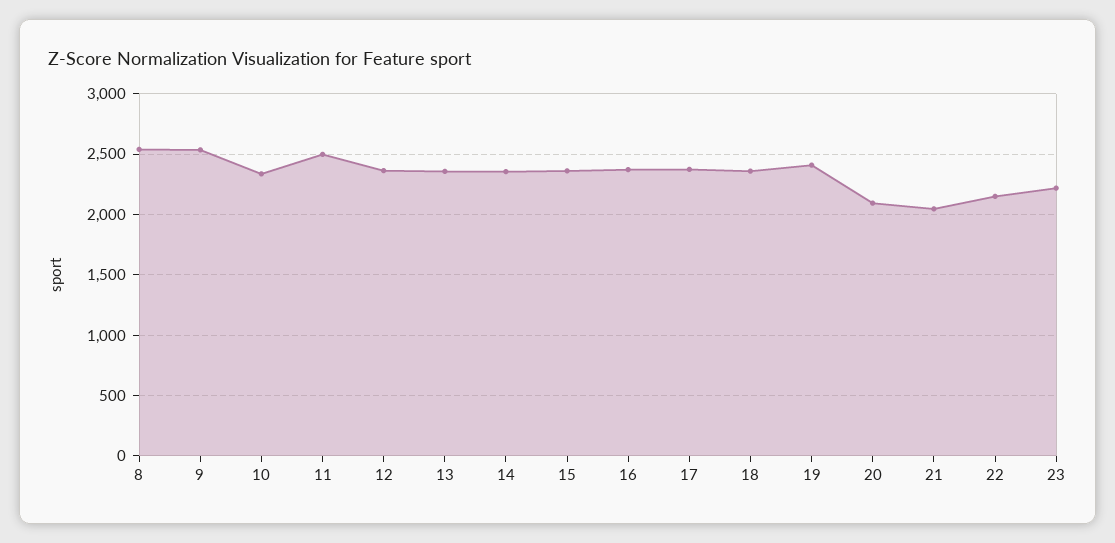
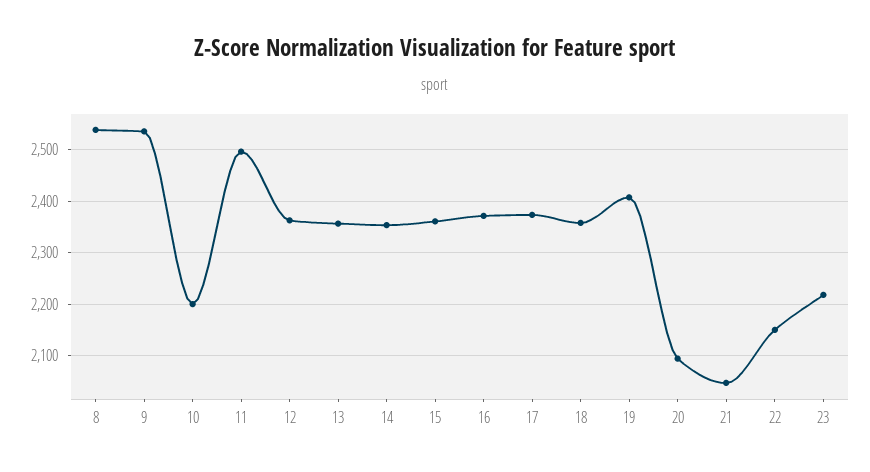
  {
    "8": 2540,
    "9": 2540,
-   "10": 2350,
+   "10": 2200,
    "11": 2500,
    "12": 2360,
    "13": 2360,
    "14": 2360,
    "15": 2360,
    "16": 2380,
    "17": 2380,
    "18": 2360,
    "19": 2400,
    "20": 2100,
    "21": 2040,
    "22": 2160,
    "23": 2220
  }

